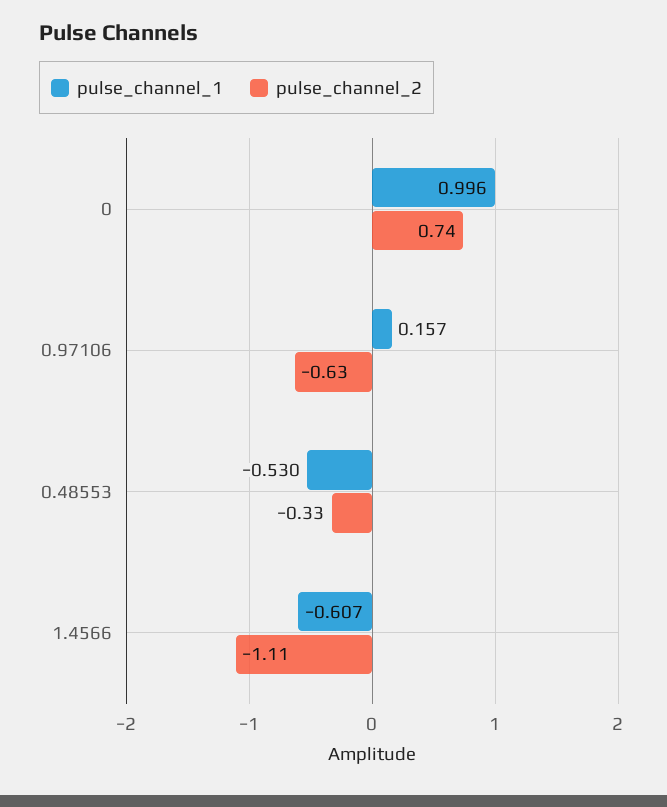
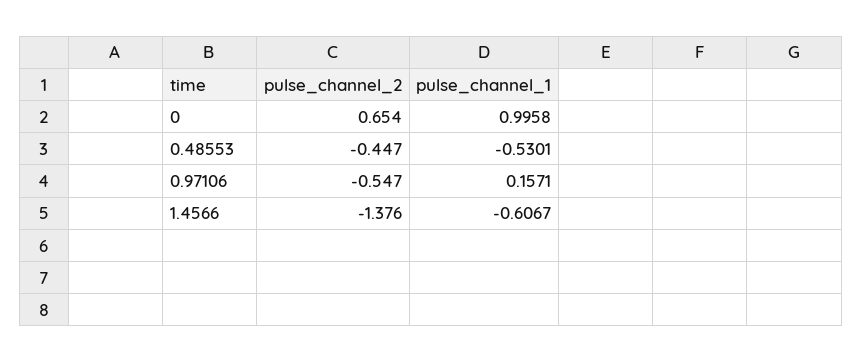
  {
    "pulse_channel_1": {
      "0": 0.9958,
      "0.97106": 0.1571,
      "0.48553": -0.5301,
      "1.4566": -0.6067
    },
    "pulse_channel_2": {
-     "0": 0.74,
+     "0": 0.654,
-     "0.97106": -0.63,
+     "0.97106": -0.547,
-     "0.48553": -0.33,
+     "0.48553": -0.447,
-     "1.4566": -1.11
+     "1.4566": -1.376
    }
  }

